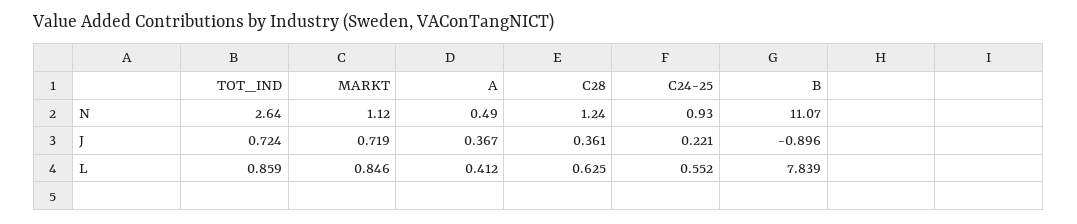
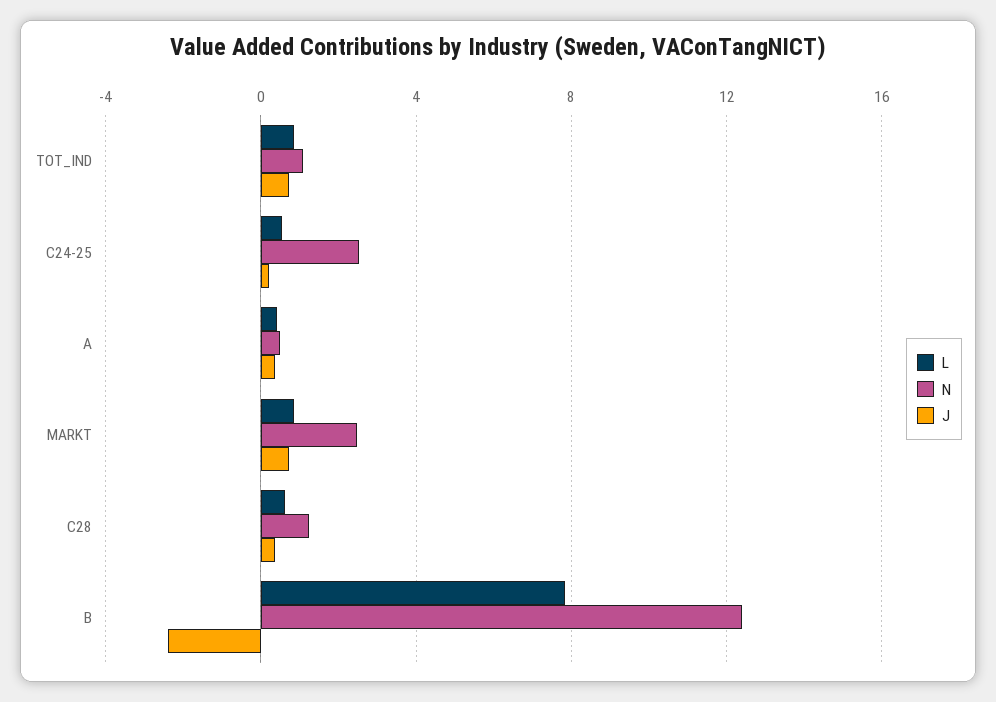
  {
    "N": {
-     "TOT_IND": 2.64,
+     "TOT_IND": 1,
-     "MARKT": 1.12,
+     "MARKT": 2.5,
      "A": 0.49,
      "C28": 1.24,
-     "C24-25": 0.93,
+     "C24-25": 2.5,
-     "B": 11.07
+     "B": 12.5
    },
    "J": {
      "TOT_IND": 0.724,
      "MARKT": 0.719,
      "A": 0.367,
      "C28": 0.361,
      "C24-25": 0.221,
-     "B": -0.896
+     "B": -2.5
    },
    "L": {
      "TOT_IND": 0.859,
      "MARKT": 0.846,
      "A": 0.412,
      "C28": 0.625,
      "C24-25": 0.552,
      "B": 7.839
    }
  }

